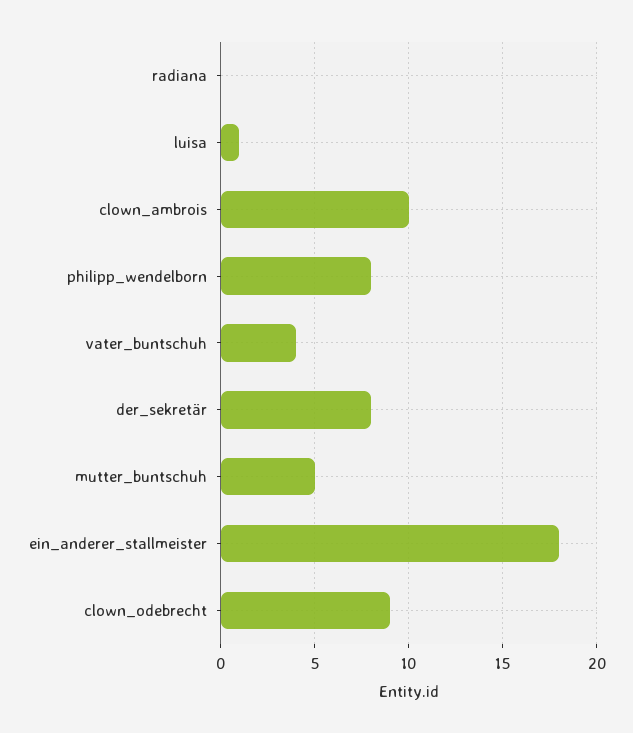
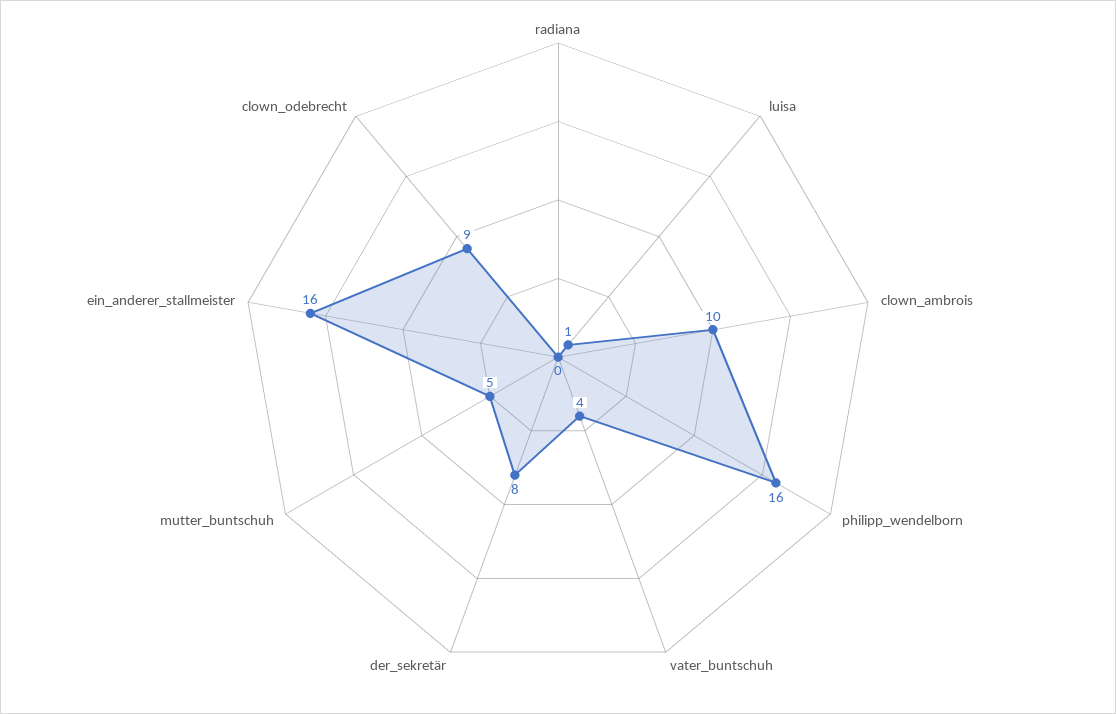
  {
    "radiana": 0,
    "luisa": 1,
    "clown_ambrois": 10,
-   "philipp_wendelborn": 8,
+   "philipp_wendelborn": 16,
    "vater_buntschuh": 4,
    "der_sekretär": 8,
    "mutter_buntschuh": 5,
-   "ein_anderer_stallmeister": 18,
+   "ein_anderer_stallmeister": 16,
    "clown_odebrecht": 9
  }

